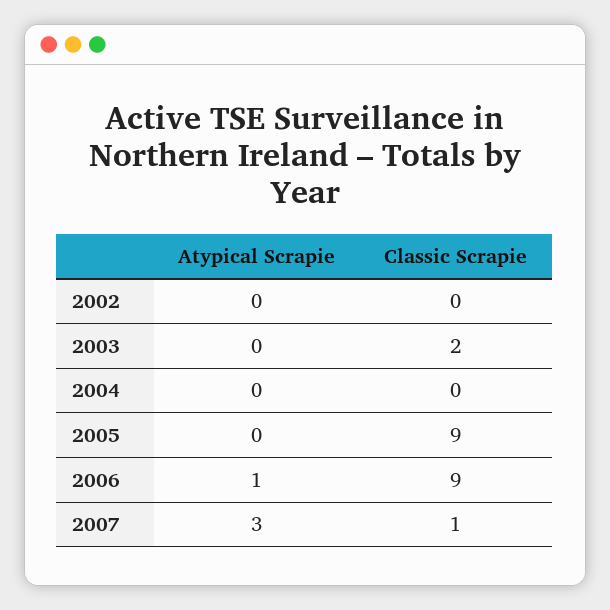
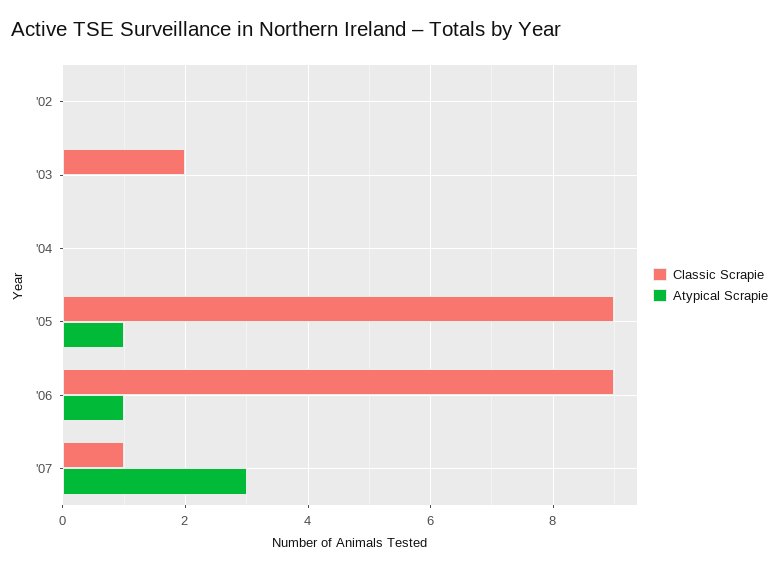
  {
    "Atypical Scrapie": {
      "2002": 0,
      "2003": 0,
      "2004": 0,
-     "2005": 0,
+     "2005": 1,
      "2006": 1,
      "2007": 3
    },
    "Classic Scrapie": {
      "2002": 0,
      "2003": 2,
      "2004": 0,
      "2005": 9,
      "2006": 9,
      "2007": 1
    }
  }

